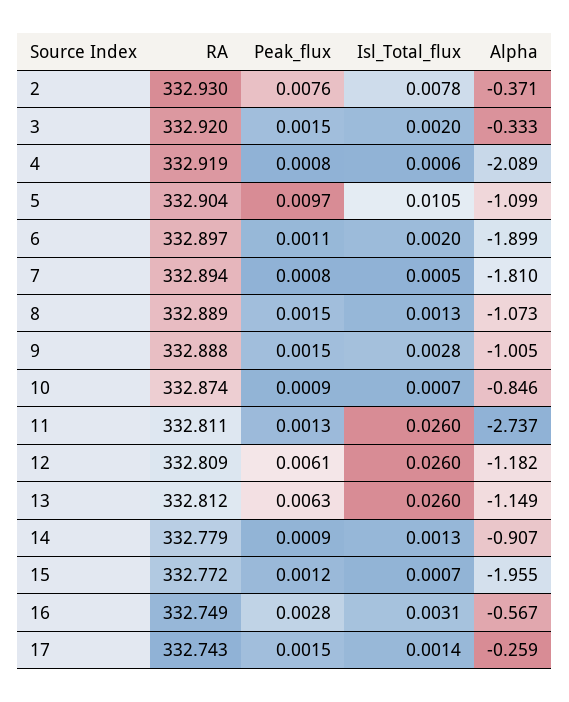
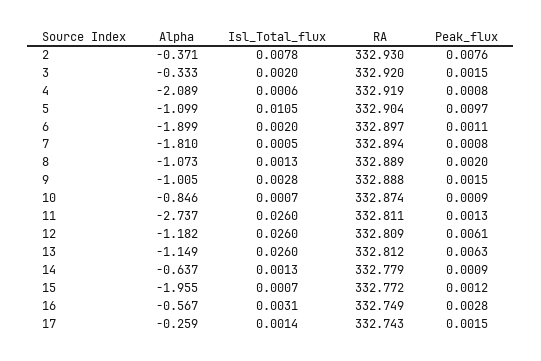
  {
    "RA": {
      "2": 332.93,
      "3": 332.92,
      "4": 332.919,
      "5": 332.904,
      "6": 332.897,
      "7": 332.894,
      "8": 332.889,
      "9": 332.888,
      "10": 332.874,
      "11": 332.811,
      "12": 332.809,
      "13": 332.812,
      "14": 332.779,
      "15": 332.772,
      "16": 332.749,
      "17": 332.743
    },
    "Peak_flux": {
      "2": 0.0076,
      "3": 0.0015,
      "4": 0.0008,
      "5": 0.0097,
      "6": 0.0011,
      "7": 0.0008,
-     "8": 0.0015,
+     "8": 0.002,
      "9": 0.0015,
      "10": 0.0009,
      "11": 0.0013,
      "12": 0.0061,
      "13": 0.0063,
      "14": 0.0009,
      "15": 0.0012,
      "16": 0.0028,
      "17": 0.0015
    },
    "Isl_Total_flux": {
      "2": 0.0078,
      "3": 0.002,
      "4": 0.0006,
      "5": 0.0105,
      "6": 0.002,
      "7": 0.0005,
      "8": 0.0013,
      "9": 0.0028,
      "10": 0.0007,
      "11": 0.026,
      "12": 0.026,
      "13": 0.026,
      "14": 0.0013,
      "15": 0.0007,
      "16": 0.0031,
      "17": 0.0014
    },
    "Alpha": {
      "2": -0.371,
      "3": -0.333,
      "4": -2.089,
      "5": -1.099,
      "6": -1.899,
      "7": -1.81,
      "8": -1.073,
      "9": -1.005,
      "10": -0.846,
      "11": -2.737,
      "12": -1.182,
      "13": -1.149,
-     "14": -0.907,
+     "14": -0.637,
      "15": -1.955,
      "16": -0.567,
      "17": -0.259
    }
  }

